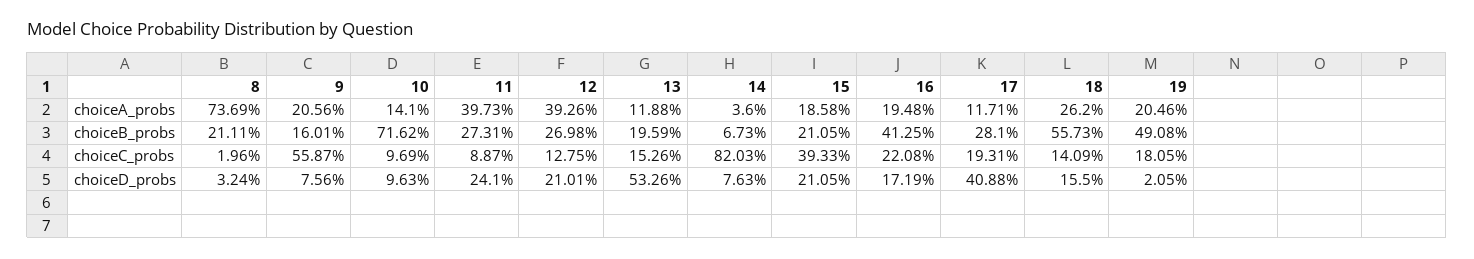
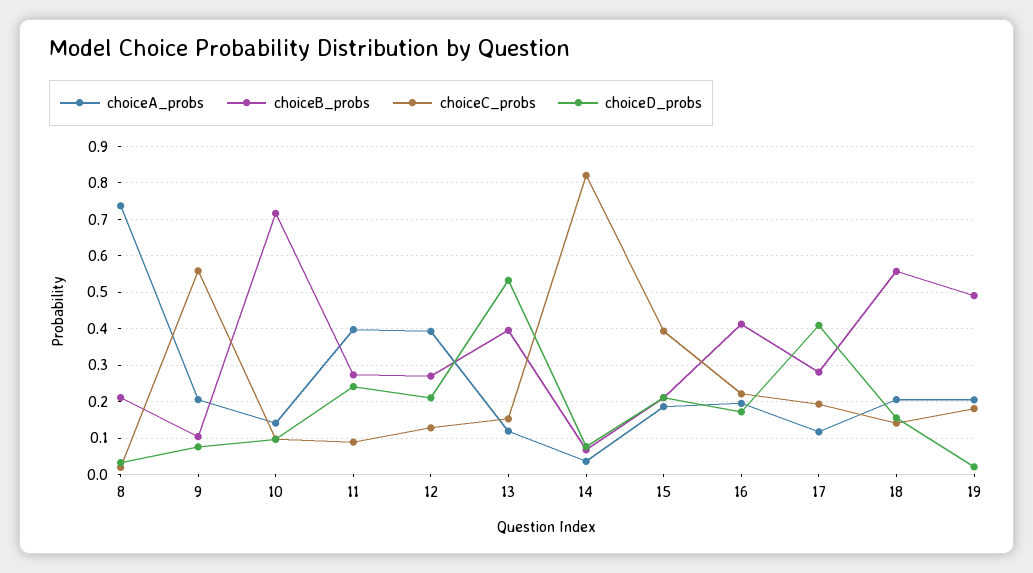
  {
    "choiceA_probs": {
      "8": 0.7369,
      "9": 0.2056,
      "10": 0.141,
      "11": 0.3973,
      "12": 0.3926,
      "13": 0.1188,
      "14": 0.036,
      "15": 0.1858,
      "16": 0.1948,
      "17": 0.1171,
-     "18": 0.262,
+     "18": 0.2,
      "19": 0.2046
    },
    "choiceB_probs": {
      "8": 0.2111,
-     "9": 0.1601,
+     "9": 0.1,
      "10": 0.7162,
      "11": 0.2731,
      "12": 0.2698,
-     "13": 0.1959,
+     "13": 0.4,
      "14": 0.0673,
      "15": 0.2105,
      "16": 0.4125,
      "17": 0.281,
      "18": 0.5573,
      "19": 0.4908
    },
    "choiceC_probs": {
      "8": 0.0196,
      "9": 0.5587,
      "10": 0.0969,
      "11": 0.0887,
      "12": 0.1275,
      "13": 0.1526,
      "14": 0.8203,
      "15": 0.3933,
      "16": 0.2208,
      "17": 0.1931,
      "18": 0.1409,
      "19": 0.1805
    },
    "choiceD_probs": {
      "8": 0.0324,
      "9": 0.0756,
      "10": 0.0963,
      "11": 0.241,
      "12": 0.2101,
      "13": 0.5326,
      "14": 0.0763,
      "15": 0.2105,
      "16": 0.1719,
      "17": 0.4088,
      "18": 0.155,
      "19": 0.0205
    }
  }

